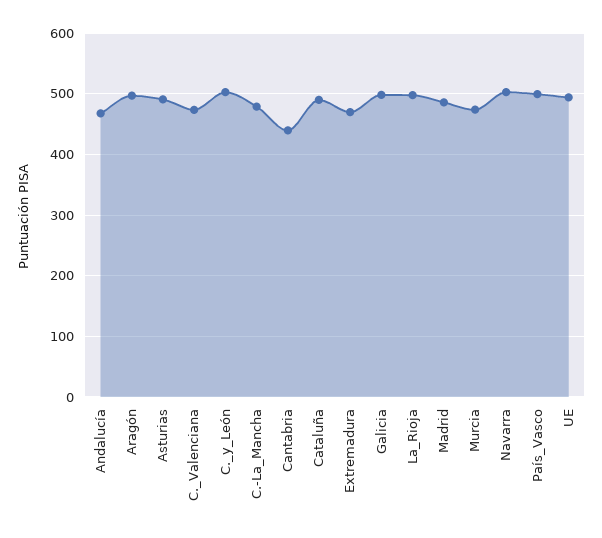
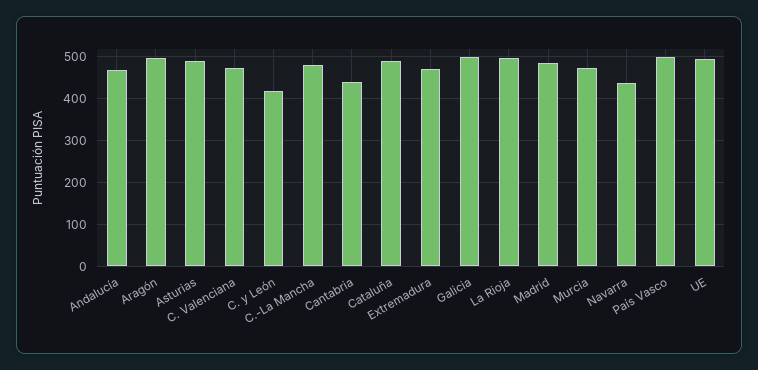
  {
    "Andalucía": 470,
    "Aragón": 500,
    "Asturias": 490,
    "C._Valenciana": 470,
-   "C._y_León": 500,
+   "C._y_León": 420,
    "C.-La_Mancha": 480,
    "Cantabria": 440,
    "Cataluña": 490,
    "Extremadura": 470,
    "Galicia": 500,
    "La_Rioja": 500,
    "Madrid": 490,
    "Murcia": 470,
-   "Navarra": 500,
+   "Navarra": 440,
    "País_Vasco": 500,
    "UE": 490
  }

